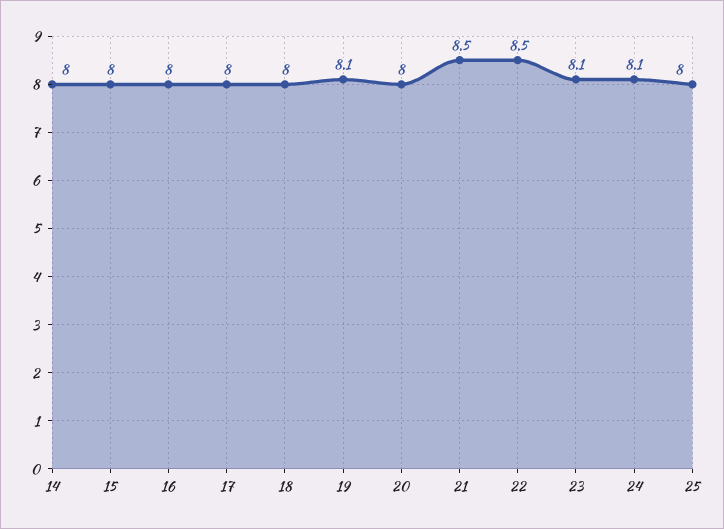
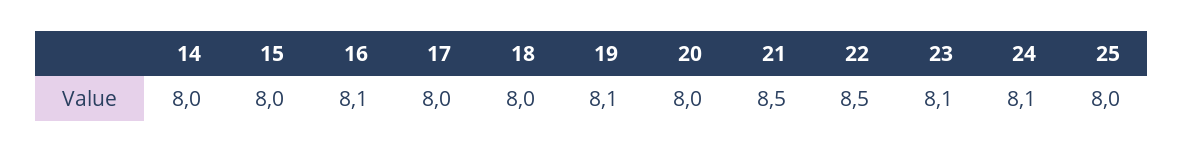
  {
    "14": 8,
    "15": 8,
-   "16": 8,
+   "16": 8.1,
    "17": 8,
    "18": 8,
    "19": 8.1,
    "20": 8,
    "21": 8.5,
    "22": 8.5,
    "23": 8.1,
    "24": 8.1,
    "25": 8
  }

